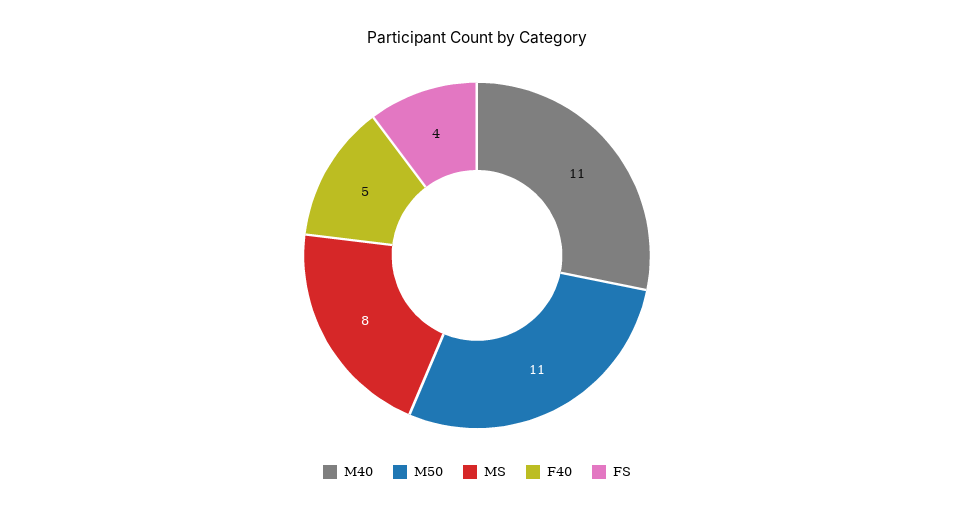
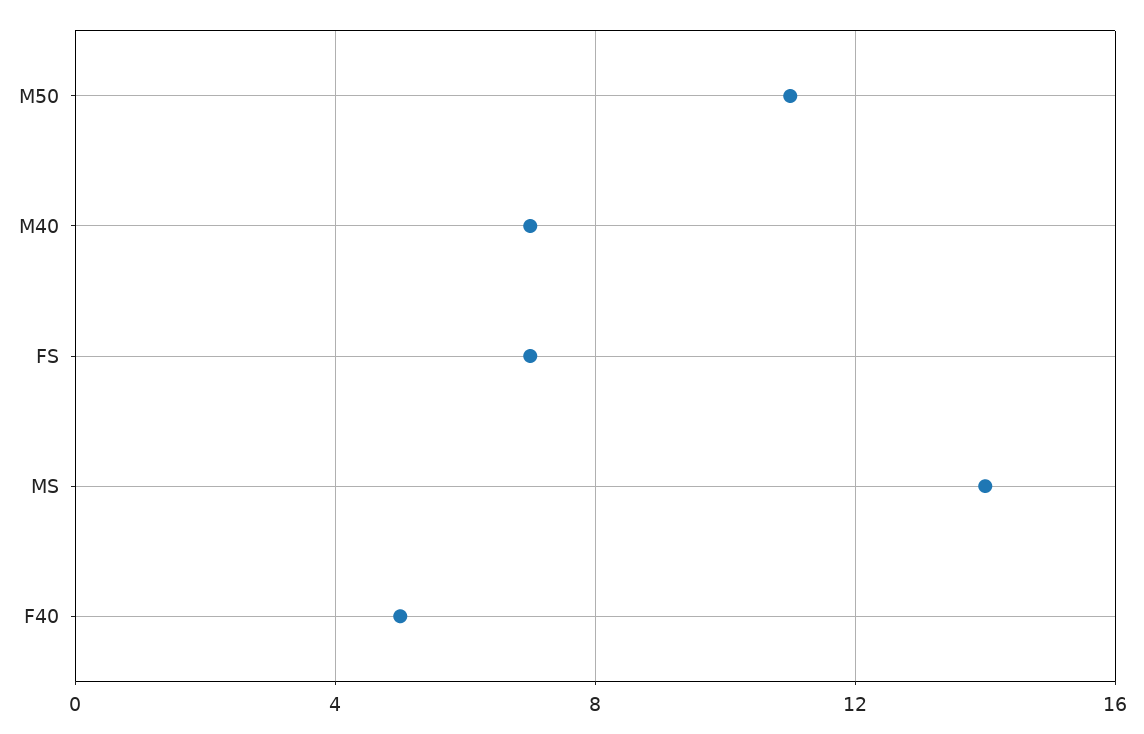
  {
-   "M40": 11,
+   "M40": 7,
    "M50": 11,
-   "MS": 8,
+   "MS": 14,
    "F40": 5,
-   "FS": 4
+   "FS": 7
  }

